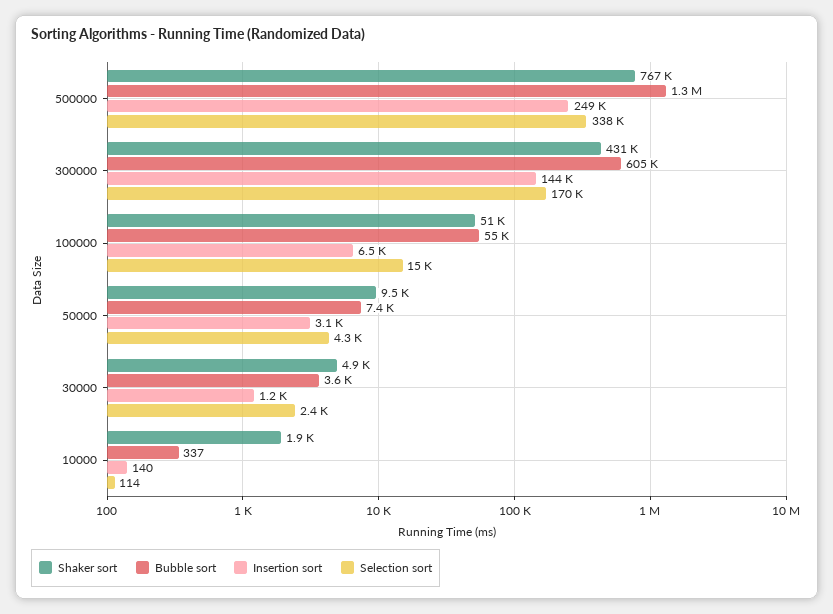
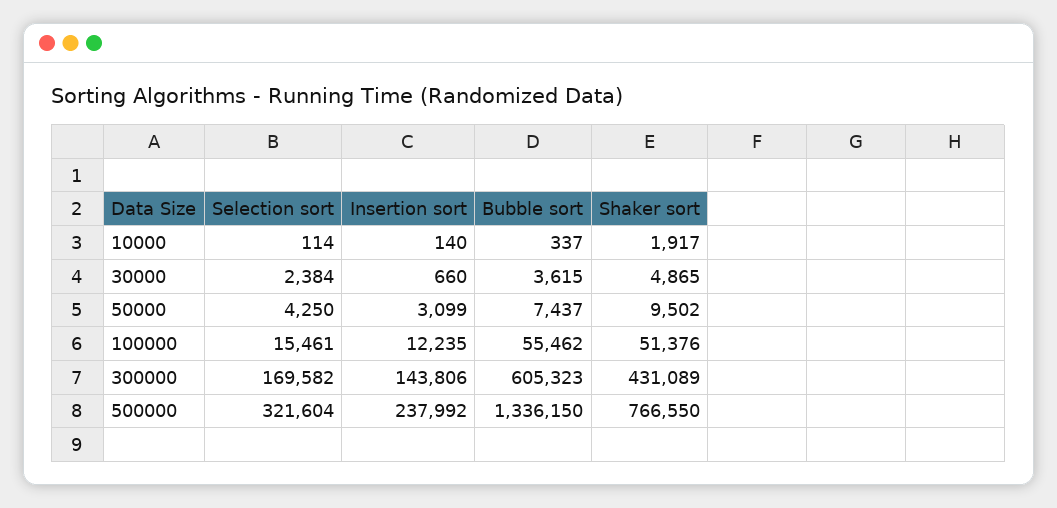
  {
    "Shaker sort": {
      "500000": 766550,
      "300000": 431089,
      "100000": 51376,
      "50000": 9502,
      "30000": 4865,
      "10000": 1917
    },
    "Bubble sort": {
      "500000": 1336150,
      "300000": 605323,
      "100000": 55462,
      "50000": 7437,
      "30000": 3615,
      "10000": 337
    },
    "Insertion sort": {
-     "500000": 249000,
+     "500000": 237992,
      "300000": 143806,
-     "100000": 6500,
+     "100000": 12235,
      "50000": 3099,
-     "30000": 1200,
+     "30000": 660,
      "10000": 140
    },
    "Selection sort": {
-     "500000": 338000,
+     "500000": 321604,
      "300000": 169582,
      "100000": 15461,
      "50000": 4250,
      "30000": 2384,
      "10000": 114
    }
  }

